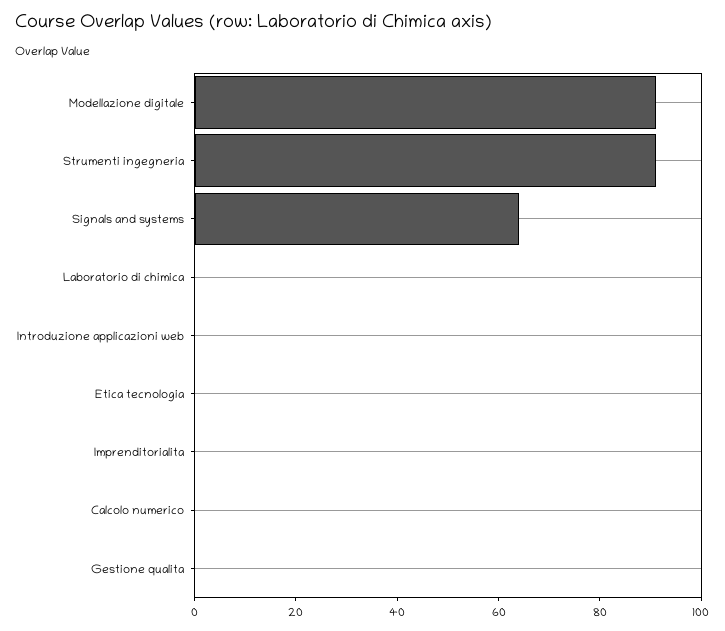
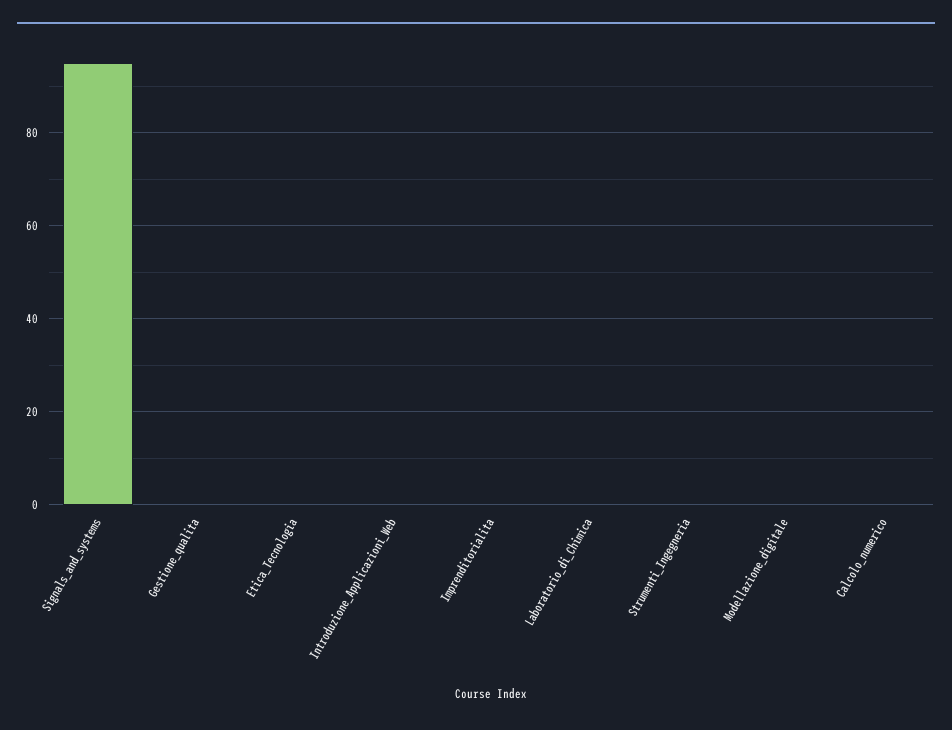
  {
-   "Modellazione digitale": 90,
+   "Modellazione digitale": 0,
-   "Strumenti ingegneria": 90,
+   "Strumenti ingegneria": 0,
-   "Signals and systems": 65,
+   "Signals and systems": 95,
    "Laboratorio di chimica": 0,
    "Introduzione applicazioni web": 0,
    "Etica tecnologia": 0,
    "Imprenditorialita": 0,
    "Calcolo numerico": 0,
    "Gestione qualita": 0
  }

